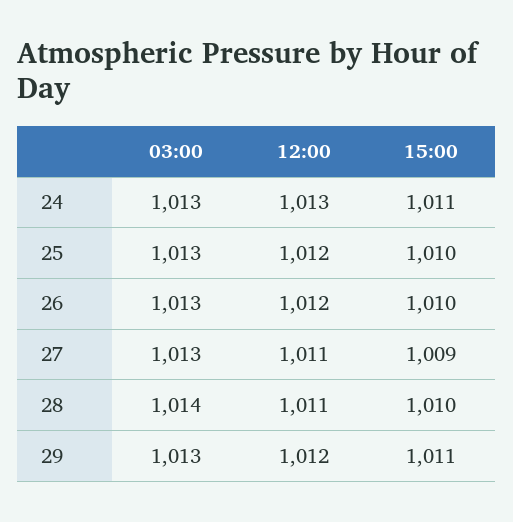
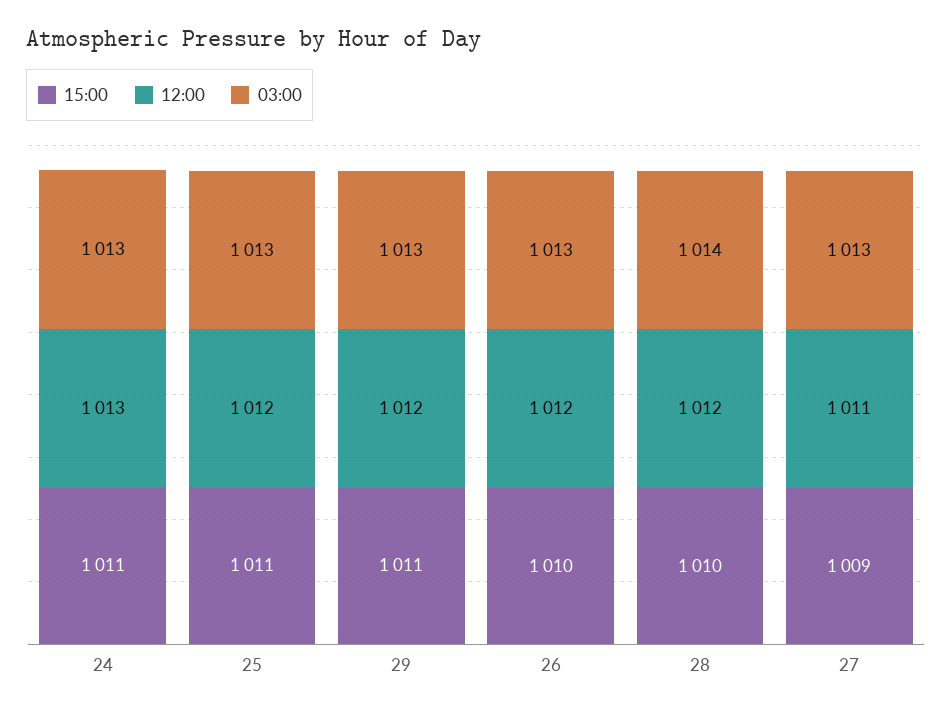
  {
    "03:00": {
      "24": 1013,
      "25": 1013,
      "26": 1013,
      "27": 1013,
      "28": 1014,
      "29": 1013
    },
    "12:00": {
      "24": 1013,
      "25": 1012,
      "26": 1012,
      "27": 1011,
-     "28": 1011,
+     "28": 1012,
      "29": 1012
    },
    "15:00": {
      "24": 1011,
-     "25": 1010,
+     "25": 1011,
      "26": 1010,
      "27": 1009,
      "28": 1010,
      "29": 1011
    }
  }

